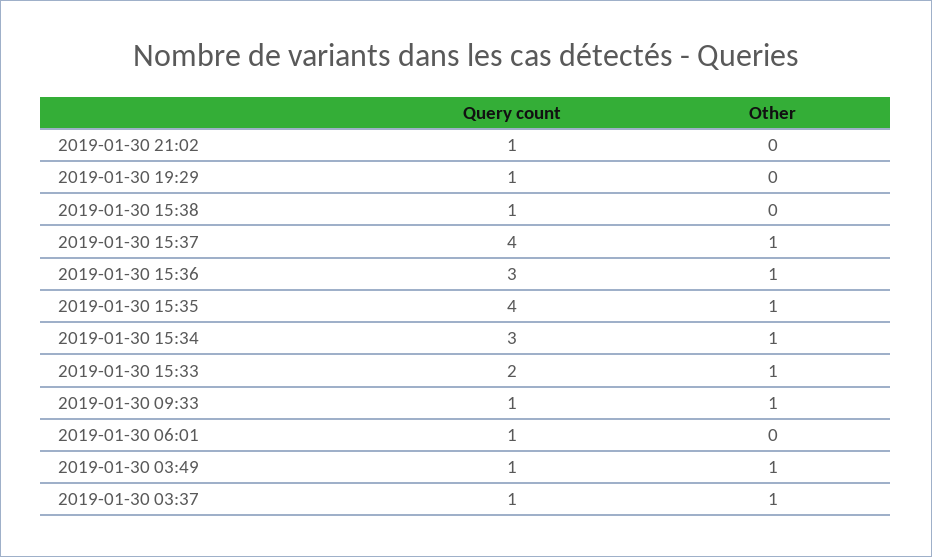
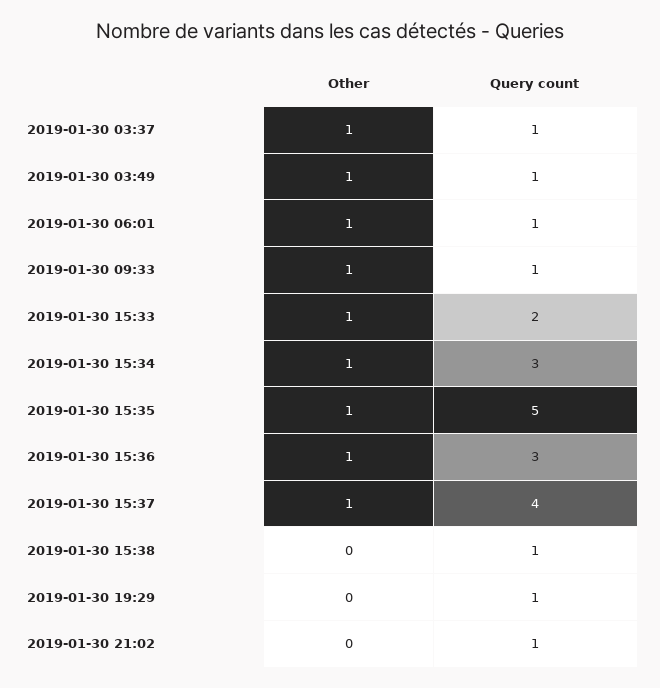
  {
    "Query count": {
      "2019-01-30 21:02": 1,
      "2019-01-30 19:29": 1,
      "2019-01-30 15:38": 1,
      "2019-01-30 15:37": 4,
      "2019-01-30 15:36": 3,
-     "2019-01-30 15:35": 4,
+     "2019-01-30 15:35": 5,
      "2019-01-30 15:34": 3,
      "2019-01-30 15:33": 2,
      "2019-01-30 09:33": 1,
      "2019-01-30 06:01": 1,
      "2019-01-30 03:49": 1,
      "2019-01-30 03:37": 1
    },
    "Other": {
      "2019-01-30 21:02": 0,
      "2019-01-30 19:29": 0,
      "2019-01-30 15:38": 0,
      "2019-01-30 15:37": 1,
      "2019-01-30 15:36": 1,
      "2019-01-30 15:35": 1,
      "2019-01-30 15:34": 1,
      "2019-01-30 15:33": 1,
      "2019-01-30 09:33": 1,
-     "2019-01-30 06:01": 0,
+     "2019-01-30 06:01": 1,
      "2019-01-30 03:49": 1,
      "2019-01-30 03:37": 1
    }
  }

